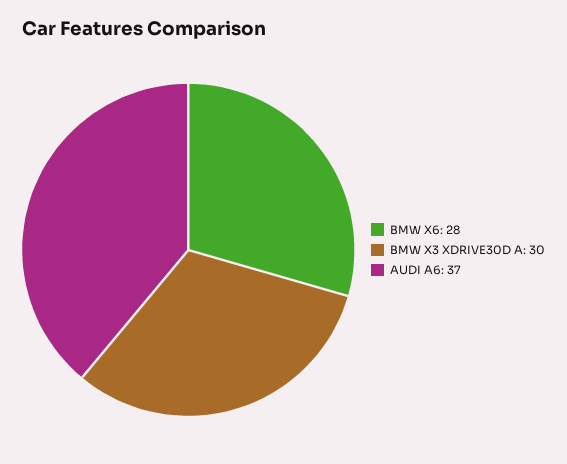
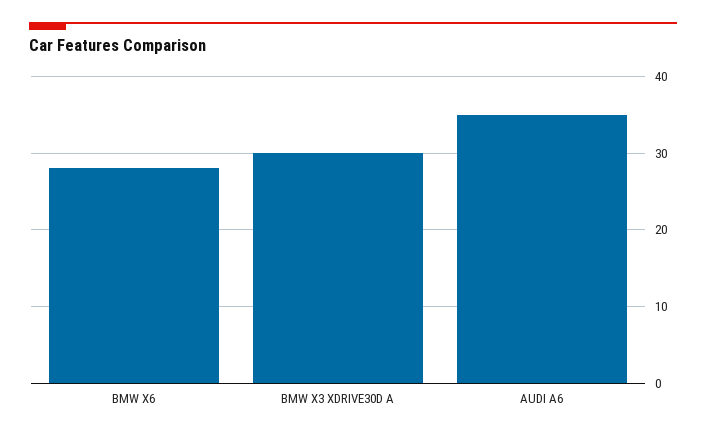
  {
    "BMW X6": 28,
    "BMW X3 XDRIVE30D A": 30,
-   "AUDI A6": 37
+   "AUDI A6": 35
  }

